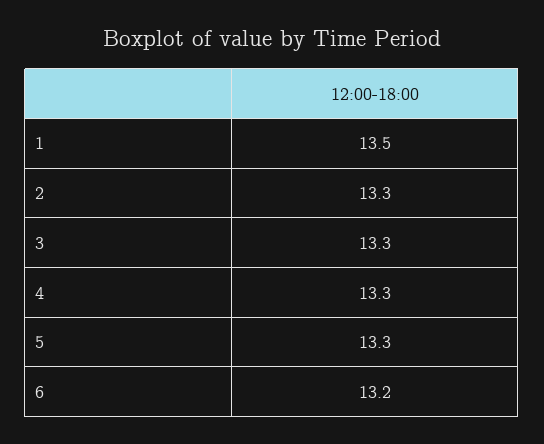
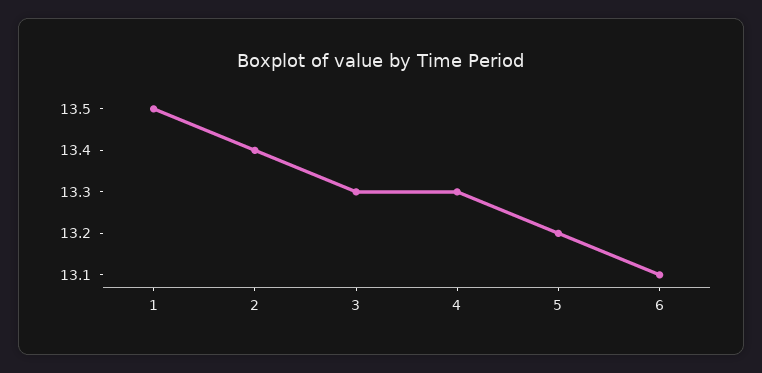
  {
    "1": 13.5,
-   "2": 13.3,
+   "2": 13.4,
    "3": 13.3,
    "4": 13.3,
-   "5": 13.3,
+   "5": 13.2,
-   "6": 13.2
+   "6": 13.1
  }

